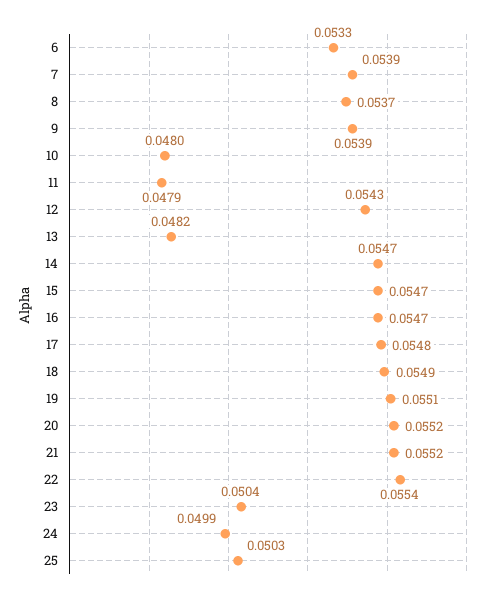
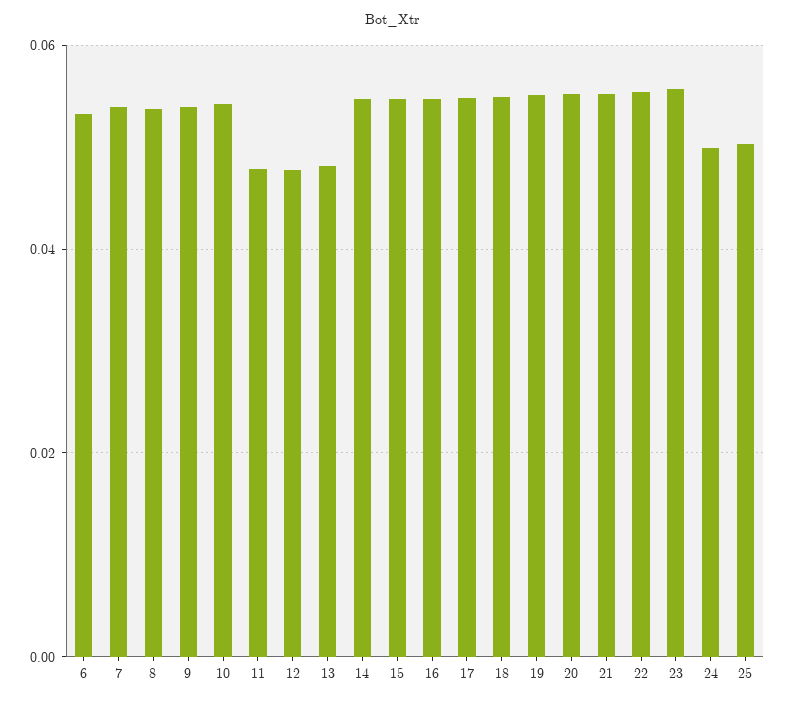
  {
    "6": 0.0533,
    "7": 0.0539,
    "8": 0.0537,
    "9": 0.0539,
-   "10": 0.048,
+   "10": 0.054,
    "11": 0.0479,
-   "12": 0.0543,
+   "12": 0.048,
    "13": 0.0482,
    "14": 0.0547,
    "15": 0.0547,
    "16": 0.0547,
    "17": 0.0548,
    "18": 0.0549,
    "19": 0.0551,
    "20": 0.0552,
    "21": 0.0552,
    "22": 0.0554,
-   "23": 0.0504,
+   "23": 0.056,
    "24": 0.0499,
    "25": 0.0503
  }

